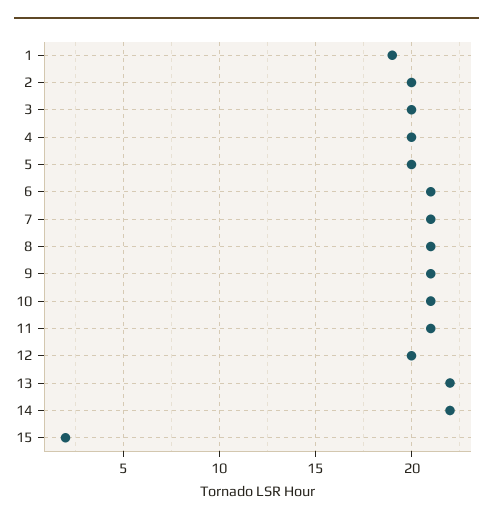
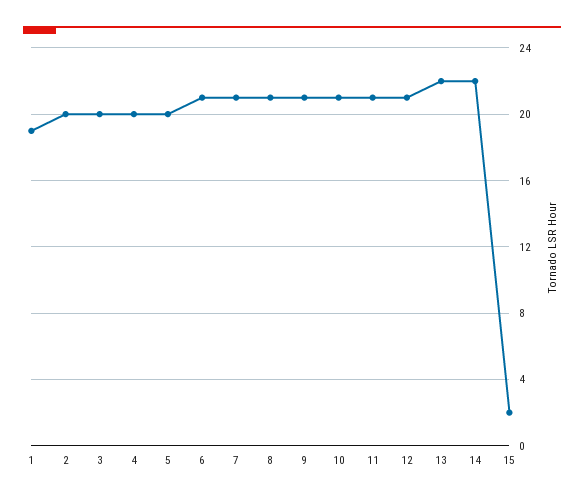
  {
    "1": 19,
    "2": 20,
    "3": 20,
    "4": 20,
    "5": 20,
    "6": 21,
    "7": 21,
    "8": 21,
    "9": 21,
    "10": 21,
    "11": 21,
-   "12": 20,
+   "12": 21,
    "13": 22,
    "14": 22,
    "15": 2
  }

